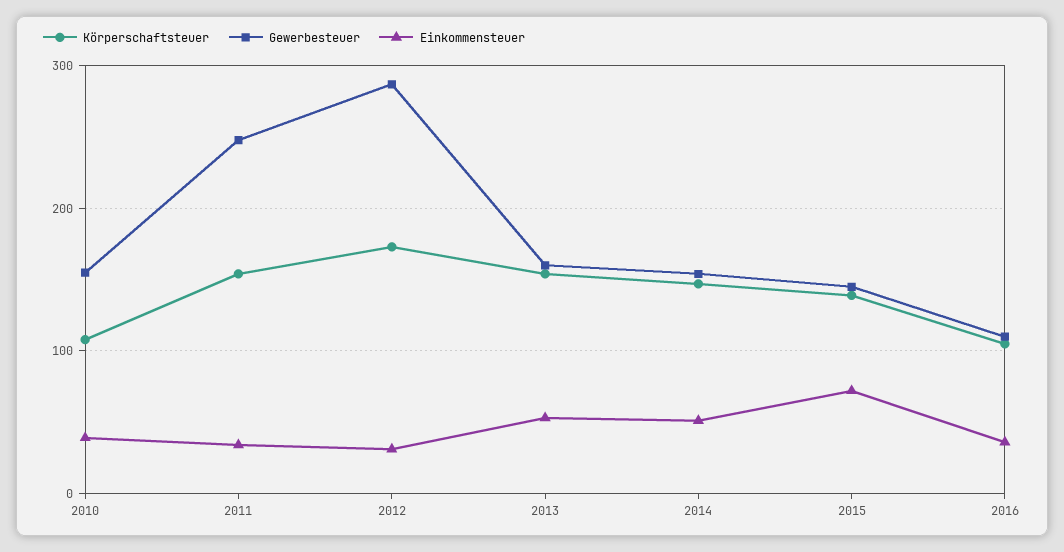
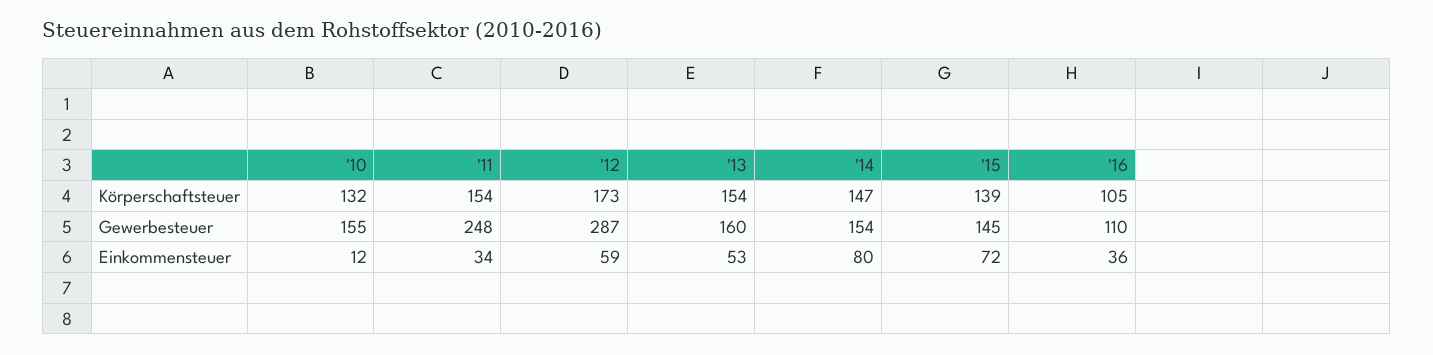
  {
    "Körperschaftsteuer": {
-     "2010": 110,
+     "2010": 132,
      "2011": 154,
      "2012": 173,
      "2013": 154,
      "2014": 147,
      "2015": 139,
      "2016": 105
    },
    "Gewerbesteuer": {
      "2010": 155,
      "2011": 248,
      "2012": 287,
      "2013": 160,
      "2014": 154,
      "2015": 145,
      "2016": 110
    },
    "Einkommensteuer": {
-     "2010": 40,
+     "2010": 12,
      "2011": 34,
-     "2012": 30,
+     "2012": 59,
      "2013": 53,
-     "2014": 50,
+     "2014": 80,
      "2015": 72,
      "2016": 36
    }
  }

